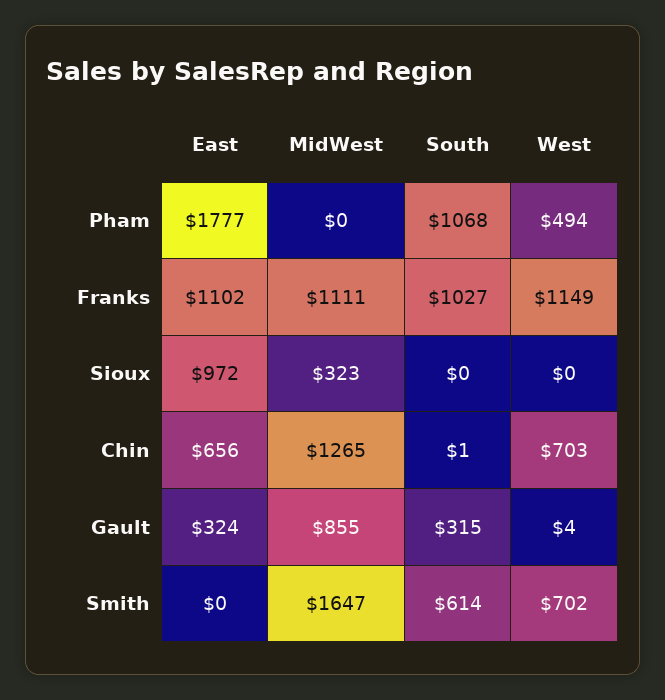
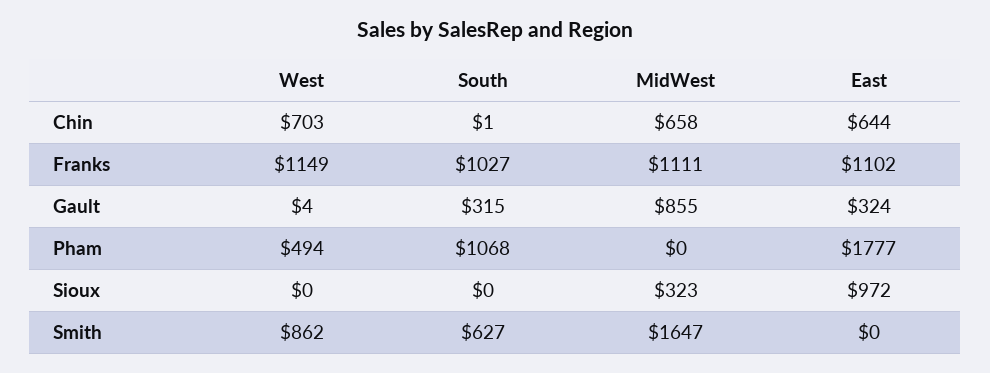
  {
    "East": {
      "Pham": 1777,
      "Franks": 1102,
      "Sioux": 972,
-     "Chin": 656,
+     "Chin": 644,
      "Gault": 324,
      "Smith": 0
    },
    "MidWest": {
      "Pham": 0,
      "Franks": 1111,
      "Sioux": 323,
-     "Chin": 1265,
+     "Chin": 658,
      "Gault": 855,
      "Smith": 1647
    },
    "South": {
      "Pham": 1068,
      "Franks": 1027,
      "Sioux": 0,
      "Chin": 1,
      "Gault": 315,
-     "Smith": 614
+     "Smith": 627
    },
    "West": {
      "Pham": 494,
      "Franks": 1149,
      "Sioux": 0,
      "Chin": 703,
      "Gault": 4,
-     "Smith": 702
+     "Smith": 862
    }
  }

